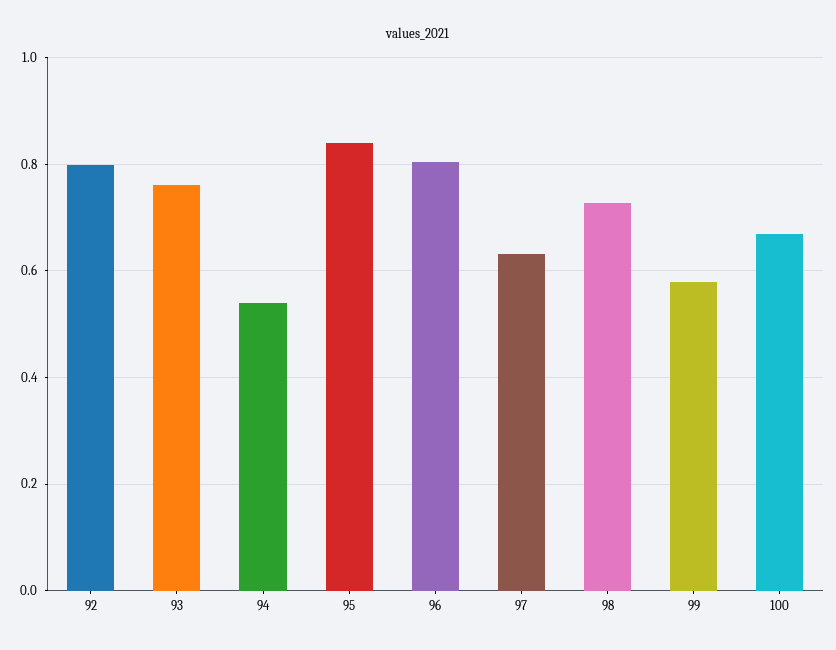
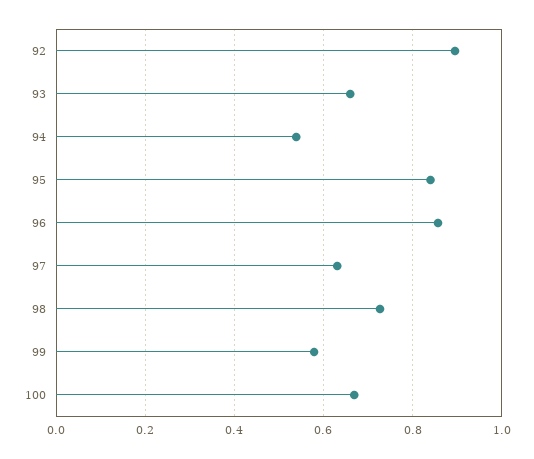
  {
-   "92": 0.8,
+   "92": 0.9,
-   "93": 0.76,
+   "93": 0.66,
    "94": 0.54,
    "95": 0.84,
-   "96": 0.8,
+   "96": 0.86,
    "97": 0.64,
    "98": 0.72,
    "99": 0.58,
    "100": 0.66
  }

